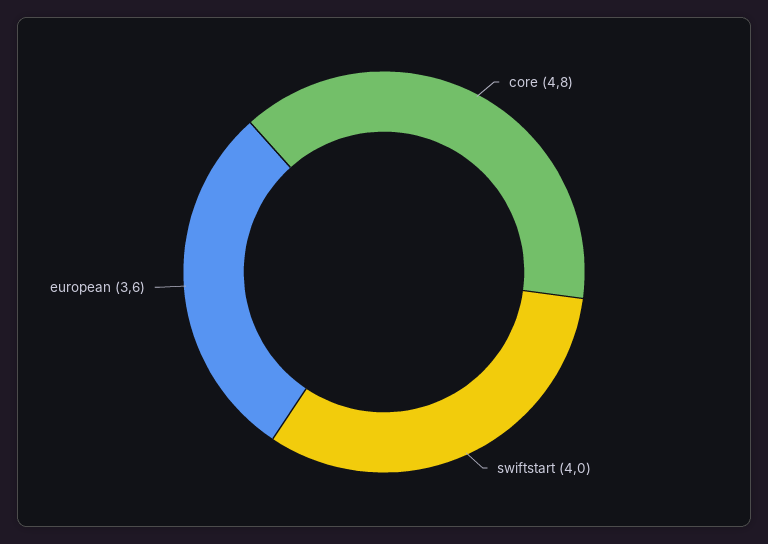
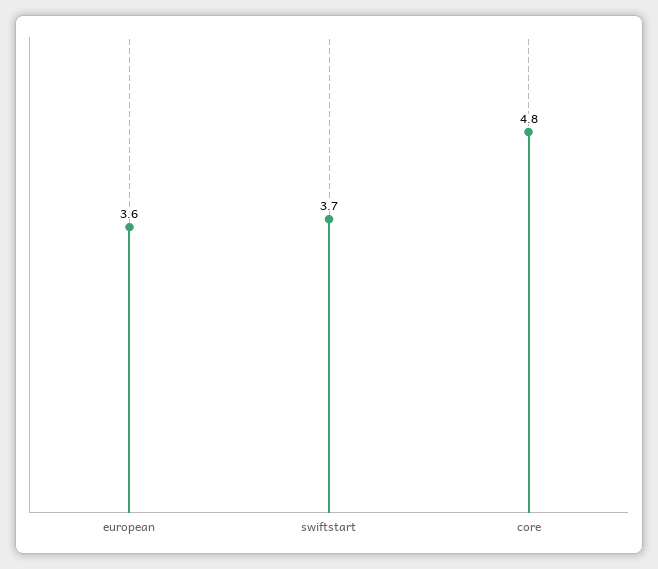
  {
    "core": 4.8,
-   "swiftstart": 4,
+   "swiftstart": 3.7,
    "european": 3.6
  }

